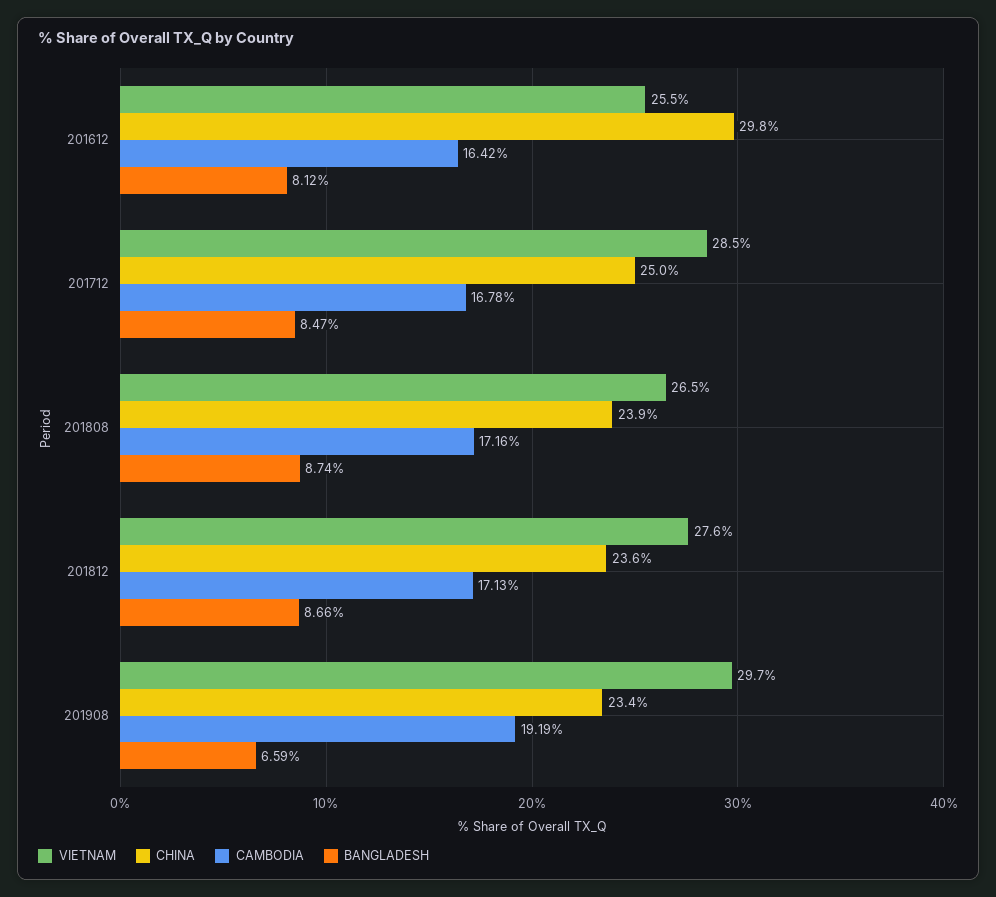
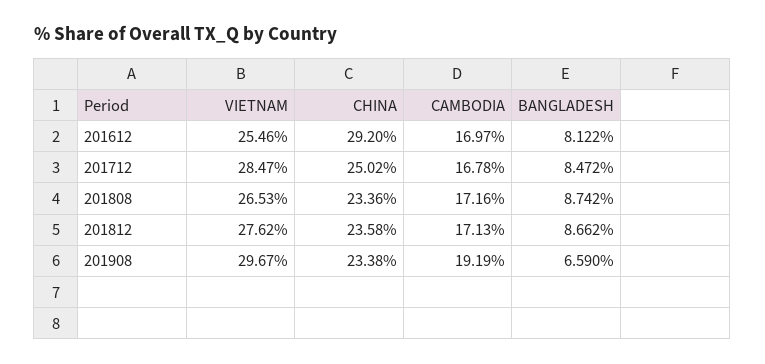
  {
    "VIETNAM": {
      "201612": 25.46,
      "201712": 28.47,
      "201808": 26.53,
      "201812": 27.62,
      "201908": 29.67
    },
    "CHINA": {
-     "201612": 29.8,
+     "201612": 29.2,
      "201712": 25.02,
-     "201808": 23.9,
+     "201808": 23.36,
      "201812": 23.58,
      "201908": 23.38
    },
    "CAMBODIA": {
-     "201612": 16.42,
+     "201612": 16.97,
      "201712": 16.78,
      "201808": 17.16,
      "201812": 17.13,
      "201908": 19.19
    },
    "BANGLADESH": {
      "201612": 8.122,
      "201712": 8.472,
      "201808": 8.742,
      "201812": 8.662,
      "201908": 6.59
    }
  }

